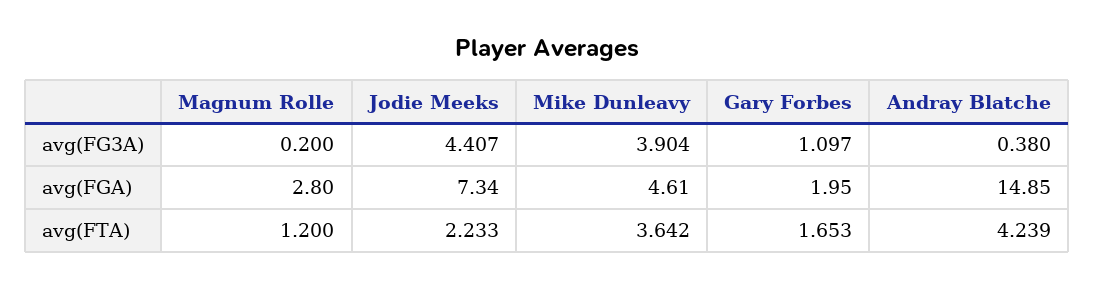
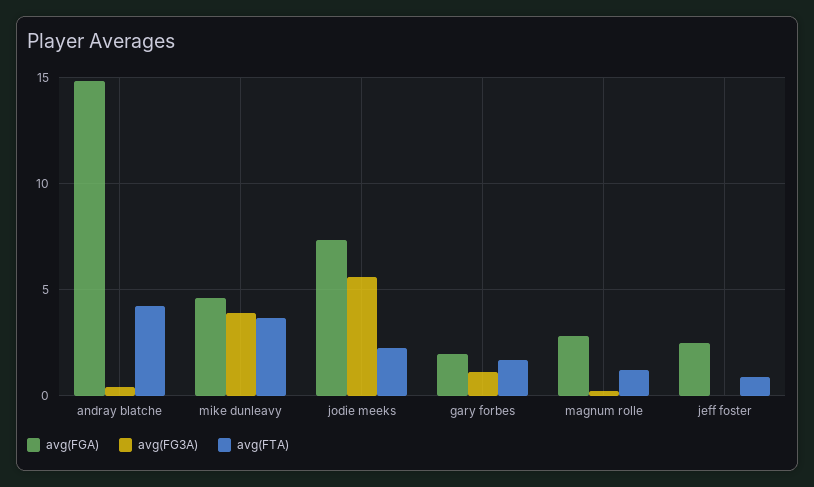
  {
    "avg(FG3A)": {
      "Magnum Rolle": 0.2,
-     "Jodie Meeks": 4.407,
+     "Jodie Meeks": 5.5,
      "Mike Dunleavy": 3.904,
      "Gary Forbes": 1.097,
-     "Andray Blatche": 0.38
+     "Andray Blatche": 0.38,
+     "jeff foster": 0
    },
    "avg(FGA)": {
      "Magnum Rolle": 2.8,
      "Jodie Meeks": 7.34,
      "Mike Dunleavy": 4.61,
      "Gary Forbes": 1.95,
-     "Andray Blatche": 14.85
+     "Andray Blatche": 14.85,
+     "jeff foster": 2.5
    },
    "avg(FTA)": {
      "Magnum Rolle": 1.2,
      "Jodie Meeks": 2.233,
      "Mike Dunleavy": 3.642,
      "Gary Forbes": 1.653,
-     "Andray Blatche": 4.239
+     "Andray Blatche": 4.239,
+     "jeff foster": 1
    }
  }

